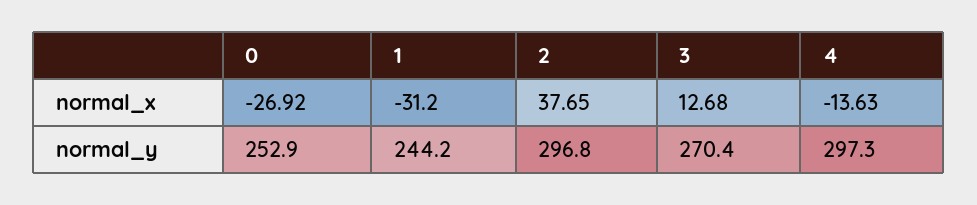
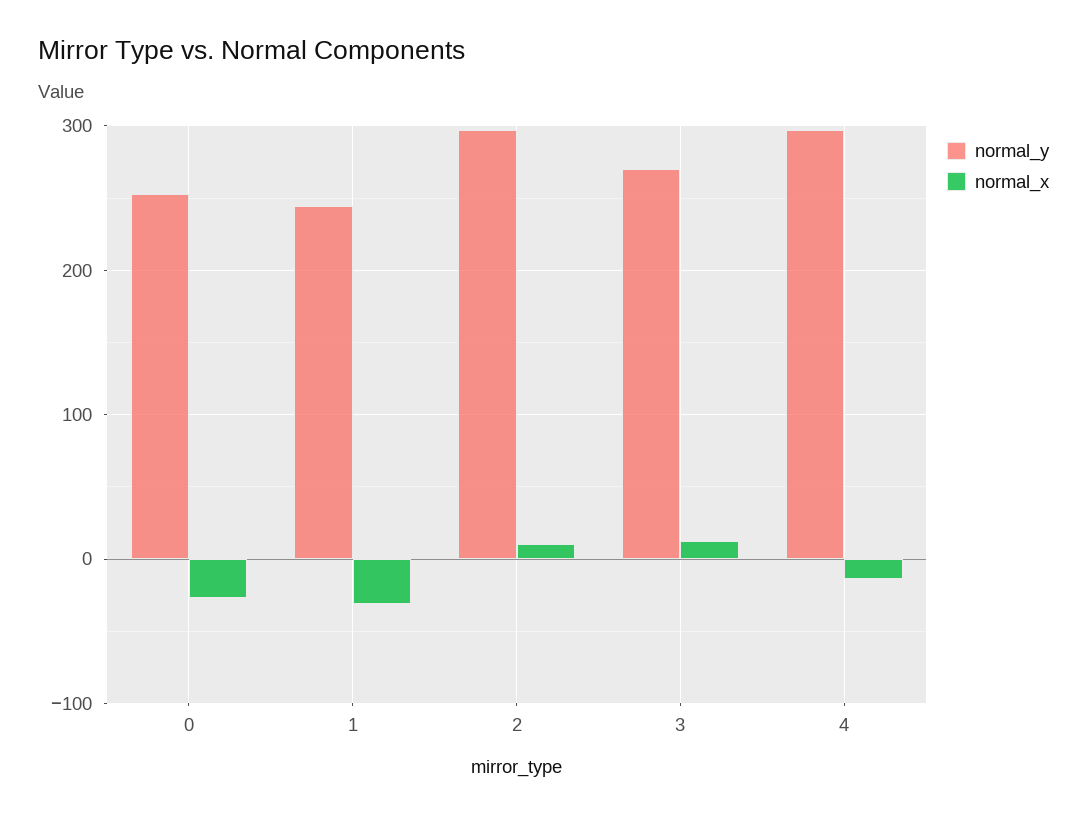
  {
    "normal_x": {
      "0": -26.92,
      "1": -31.2,
-     "2": 37.65,
+     "2": 10,
      "3": 12.68,
      "4": -13.63
    },
    "normal_y": {
      "0": 252.9,
      "1": 244.2,
      "2": 296.8,
      "3": 270.4,
      "4": 297.3
    }
  }

